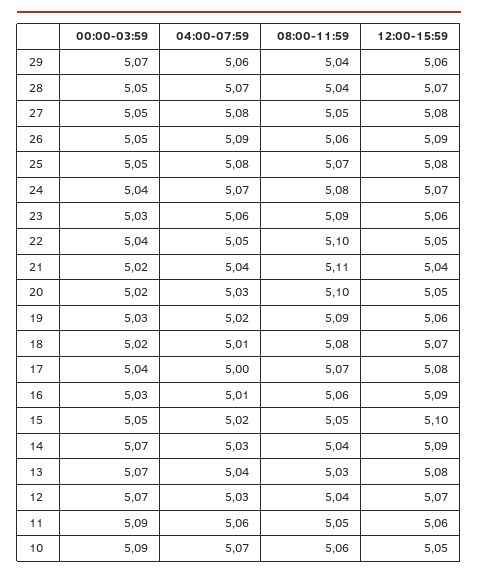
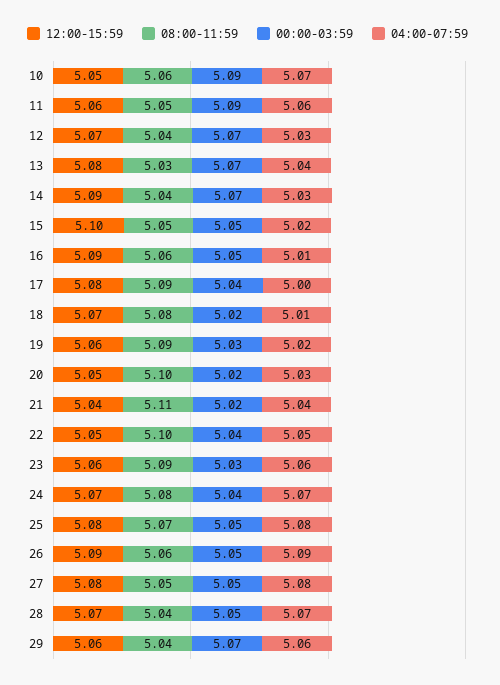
  {
    "00:00-03:59": {
      "29": 5.07,
      "28": 5.05,
      "27": 5.05,
      "26": 5.05,
      "25": 5.05,
      "24": 5.04,
      "23": 5.03,
      "22": 5.04,
      "21": 5.02,
      "20": 5.02,
      "19": 5.03,
      "18": 5.02,
      "17": 5.04,
-     "16": 5.03,
+     "16": 5.05,
      "15": 5.05,
      "14": 5.07,
      "13": 5.07,
      "12": 5.07,
      "11": 5.09,
      "10": 5.09
    },
    "04:00-07:59": {
      "29": 5.06,
      "28": 5.07,
      "27": 5.08,
      "26": 5.09,
      "25": 5.08,
      "24": 5.07,
      "23": 5.06,
      "22": 5.05,
      "21": 5.04,
      "20": 5.03,
      "19": 5.02,
      "18": 5.01,
      "17": 5,
      "16": 5.01,
      "15": 5.02,
      "14": 5.03,
      "13": 5.04,
      "12": 5.03,
      "11": 5.06,
      "10": 5.07
    },
    "08:00-11:59": {
      "29": 5.04,
      "28": 5.04,
      "27": 5.05,
      "26": 5.06,
      "25": 5.07,
      "24": 5.08,
      "23": 5.09,
      "22": 5.1,
      "21": 5.11,
      "20": 5.1,
      "19": 5.09,
      "18": 5.08,
-     "17": 5.07,
+     "17": 5.09,
      "16": 5.06,
      "15": 5.05,
      "14": 5.04,
      "13": 5.03,
      "12": 5.04,
      "11": 5.05,
      "10": 5.06
    },
    "12:00-15:59": {
      "29": 5.06,
      "28": 5.07,
      "27": 5.08,
      "26": 5.09,
      "25": 5.08,
      "24": 5.07,
      "23": 5.06,
      "22": 5.05,
      "21": 5.04,
      "20": 5.05,
      "19": 5.06,
      "18": 5.07,
      "17": 5.08,
      "16": 5.09,
      "15": 5.1,
      "14": 5.09,
      "13": 5.08,
      "12": 5.07,
      "11": 5.06,
      "10": 5.05
    }
  }

